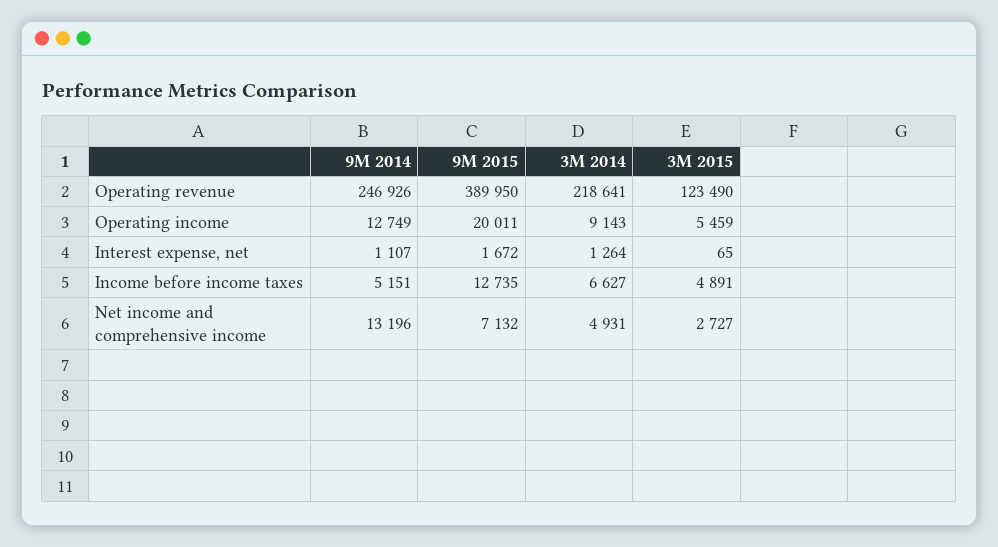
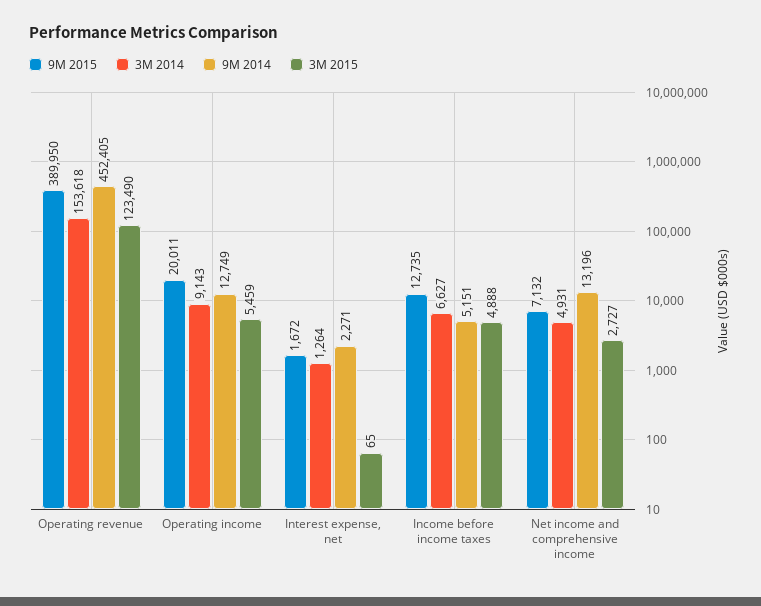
  {
    "9M 2014": {
-     "Operating revenue": 246926,
+     "Operating revenue": 452405,
      "Operating income": 12749,
-     "Interest expense, net": 1107,
+     "Interest expense, net": 2271,
      "Income before income taxes": 5151,
      "Net income and comprehensive income": 13196
    },
    "9M 2015": {
      "Operating revenue": 389950,
      "Operating income": 20011,
      "Interest expense, net": 1672,
      "Income before income taxes": 12735,
      "Net income and comprehensive income": 7132
    },
    "3M 2014": {
-     "Operating revenue": 218641,
+     "Operating revenue": 153618,
      "Operating income": 9143,
      "Interest expense, net": 1264,
      "Income before income taxes": 6627,
      "Net income and comprehensive income": 4931
    },
    "3M 2015": {
      "Operating revenue": 123490,
      "Operating income": 5459,
      "Interest expense, net": 65,
-     "Income before income taxes": 4891,
+     "Income before income taxes": 4888,
      "Net income and comprehensive income": 2727
    }
  }

